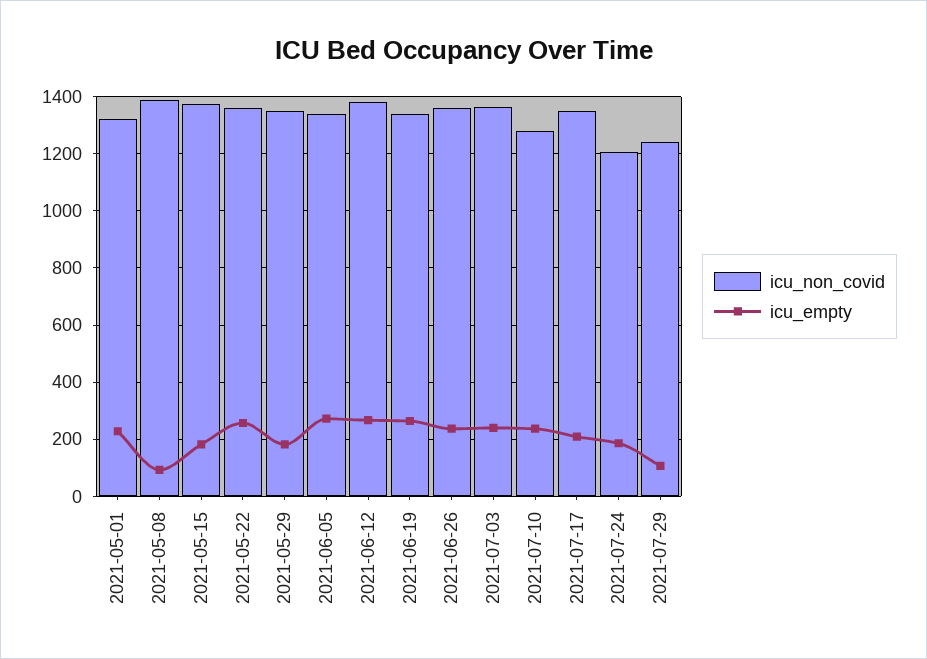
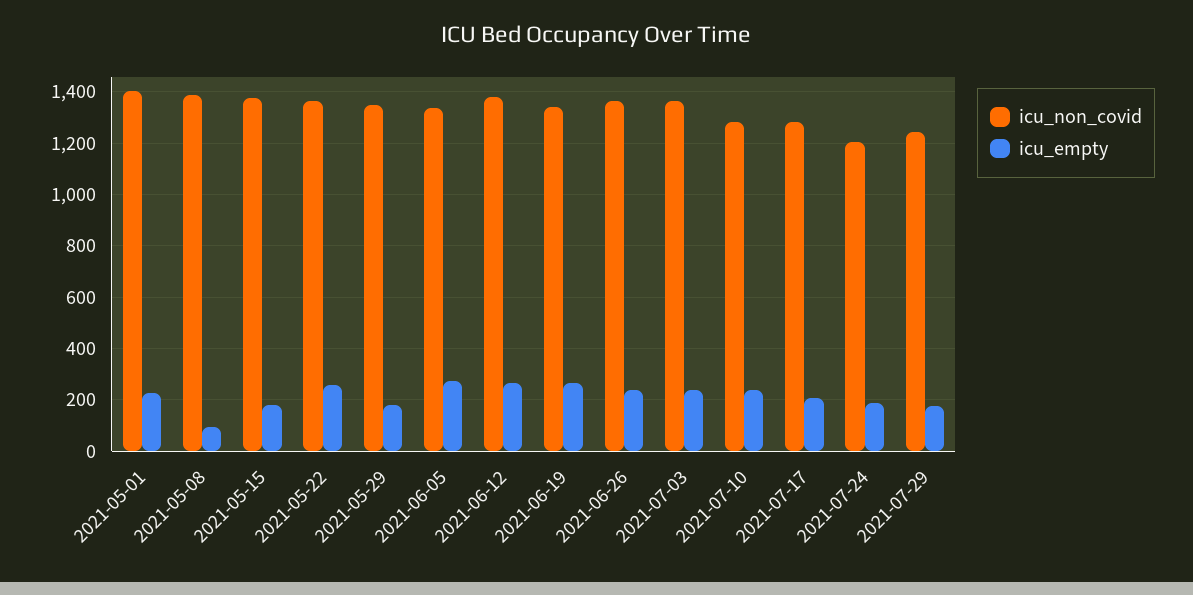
  {
    "icu_non_covid": {
-     "2021-05-01": 1325,
+     "2021-05-01": 1400,
      "2021-05-08": 1400,
      "2021-05-15": 1375,
      "2021-05-22": 1350,
      "2021-05-29": 1350,
      "2021-06-05": 1350,
      "2021-06-12": 1375,
      "2021-06-19": 1350,
      "2021-06-26": 1350,
      "2021-07-03": 1375,
      "2021-07-10": 1275,
-     "2021-07-17": 1350,
+     "2021-07-17": 1275,
      "2021-07-24": 1200,
      "2021-07-29": 1250
    },
    "icu_empty": {
      "2021-05-01": 225,
      "2021-05-08": 100,
      "2021-05-15": 175,
      "2021-05-22": 250,
      "2021-05-29": 175,
      "2021-06-05": 275,
      "2021-06-12": 275,
      "2021-06-19": 275,
      "2021-06-26": 225,
      "2021-07-03": 250,
      "2021-07-10": 225,
      "2021-07-17": 200,
      "2021-07-24": 175,
-     "2021-07-29": 100
+     "2021-07-29": 175
    }
  }

